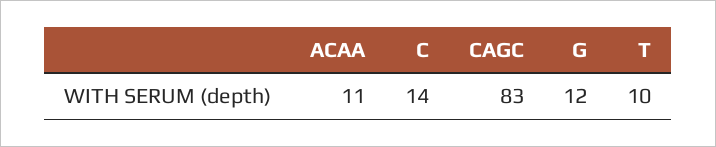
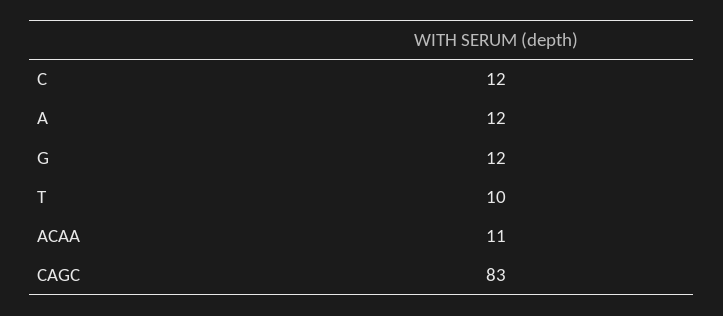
  {
    "ACAA": 11,
-   "C": 14,
+   "C": 12,
    "CAGC": 83,
    "G": 12,
-   "T": 10
+   "T": 10,
+   "A": 12
  }

